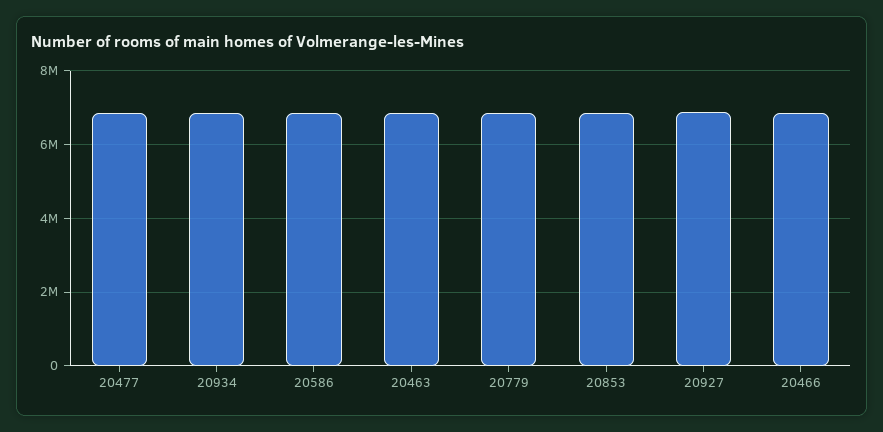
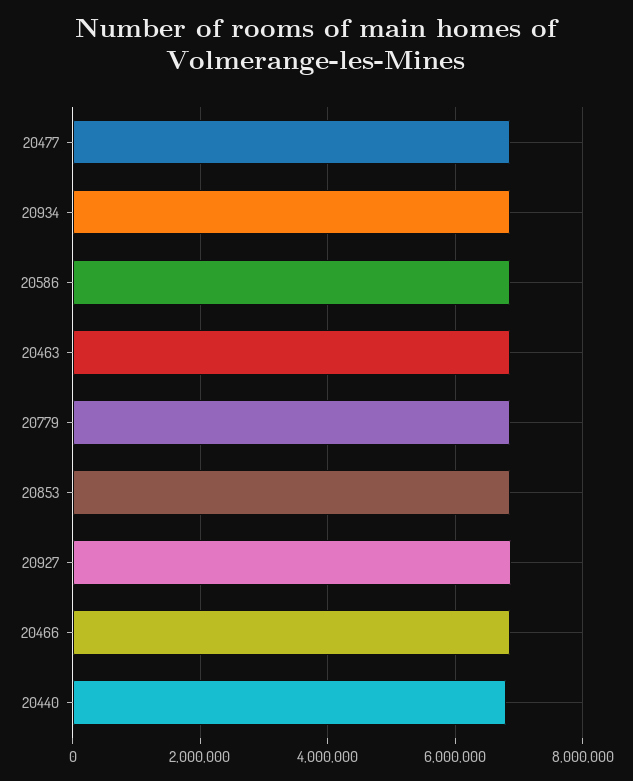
  {
    "20477": 6800000,
    "20934": 6800000,
    "20586": 6800000,
    "20463": 6800000,
    "20779": 6800000,
    "20853": 6800000,
    "20927": 6800000,
-   "20466": 6800000
+   "20466": 6800000,
+   "20440": 6800000
  }

